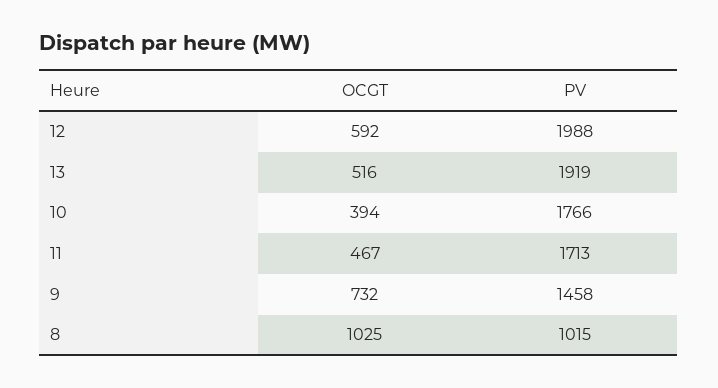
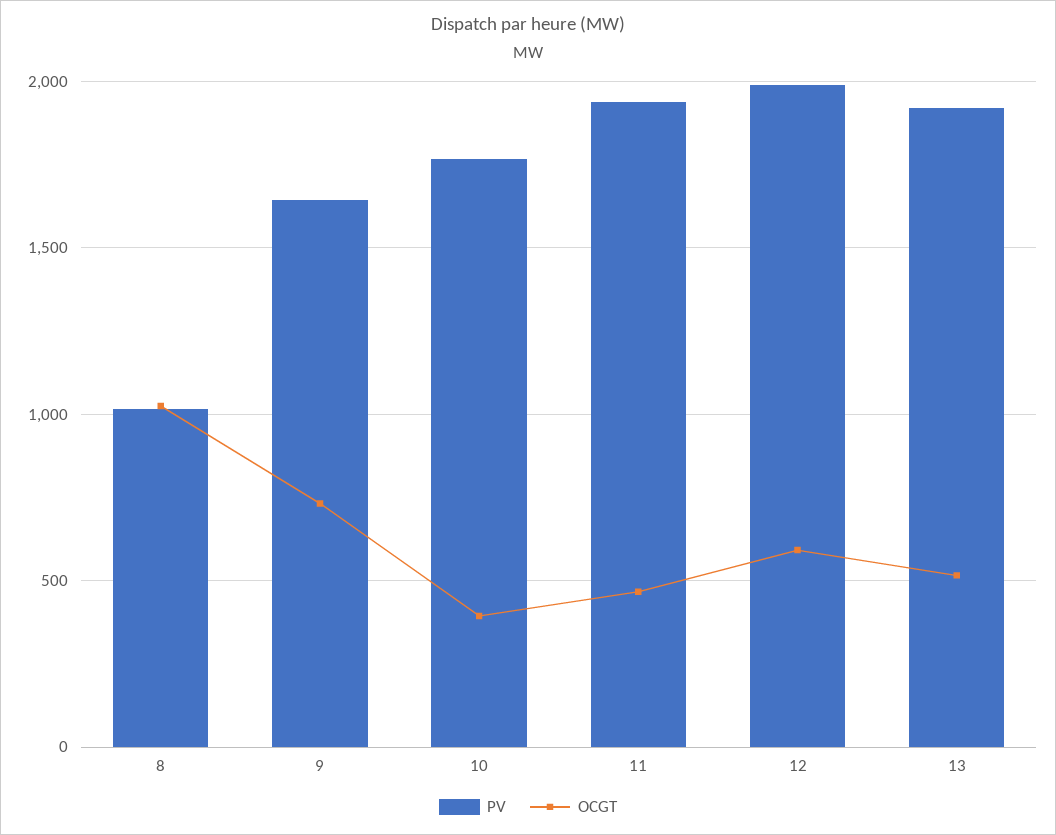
  {
    "OCGT": {
      "12": 592,
      "13": 516,
      "10": 394,
      "11": 467,
      "9": 732,
      "8": 1025
    },
    "PV": {
      "12": 1988,
      "13": 1919,
      "10": 1766,
-     "11": 1713,
+     "11": 1950,
-     "9": 1458,
+     "9": 1650,
      "8": 1015
    }
  }

